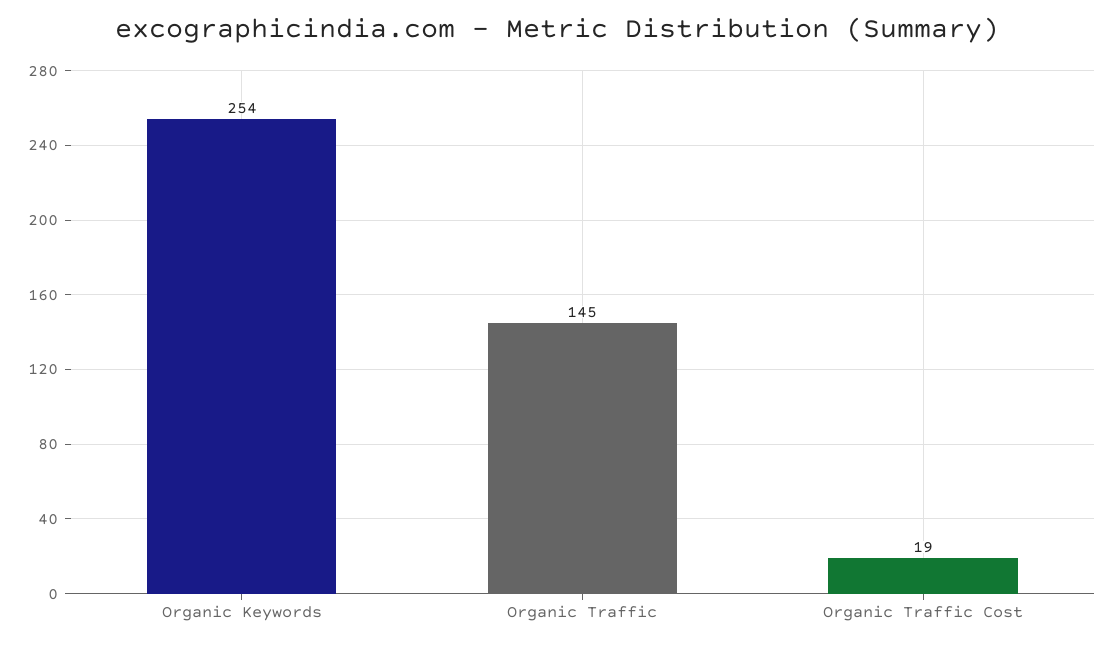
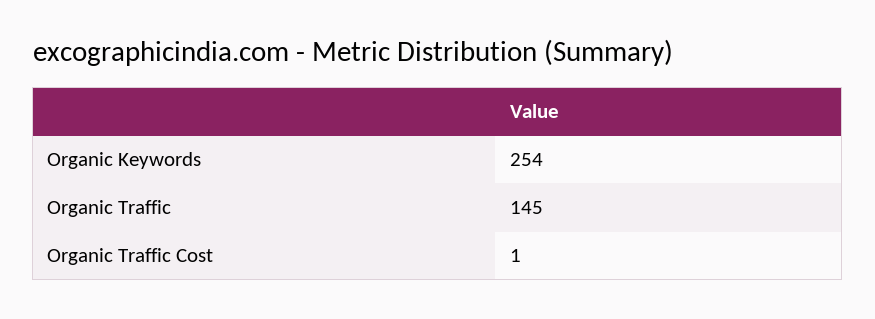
  {
    "Organic Keywords": 254,
    "Organic Traffic": 145,
-   "Organic Traffic Cost": 19
+   "Organic Traffic Cost": 1
  }

